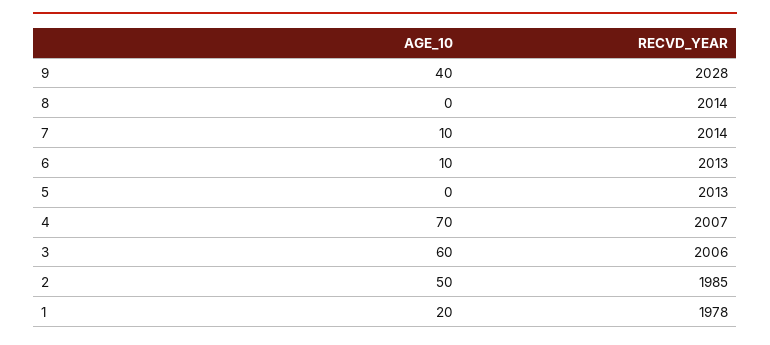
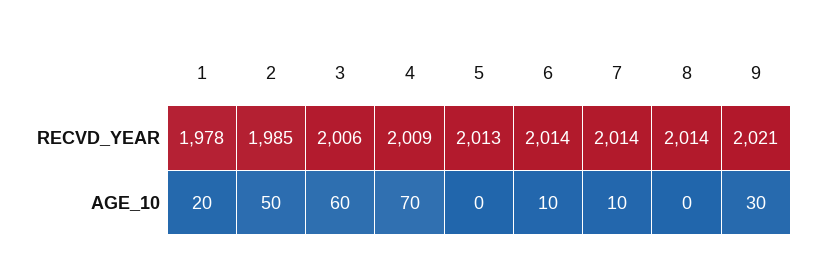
  {
    "AGE_10": {
-     "9": 40,
+     "9": 30,
      "8": 0,
      "7": 10,
      "6": 10,
      "5": 0,
      "4": 70,
      "3": 60,
      "2": 50,
      "1": 20
    },
    "RECVD_YEAR": {
-     "9": 2028,
+     "9": 2021,
      "8": 2014,
      "7": 2014,
-     "6": 2013,
+     "6": 2014,
      "5": 2013,
-     "4": 2007,
+     "4": 2009,
      "3": 2006,
      "2": 1985,
      "1": 1978
    }
  }

